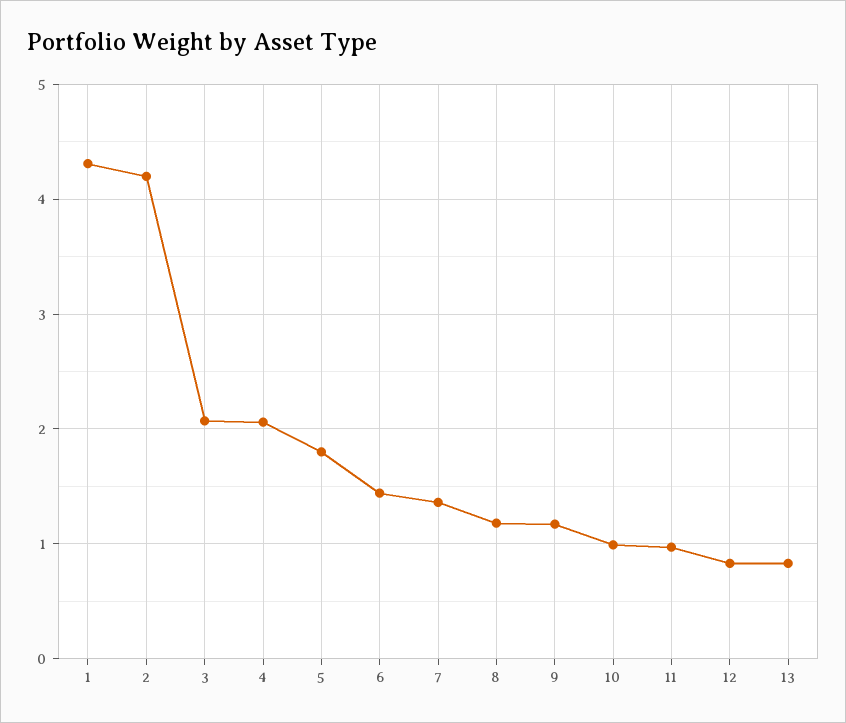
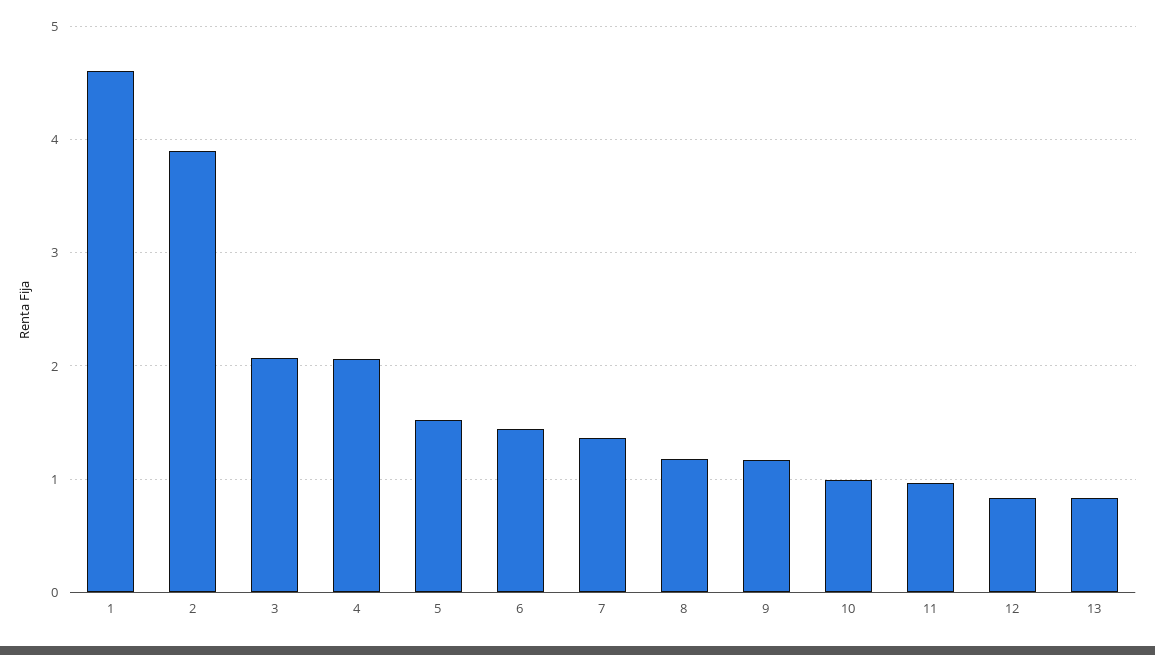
  {
-   "1": 4.3,
+   "1": 4.6,
-   "2": 4.2,
+   "2": 3.9,
    "3": 2.1,
    "4": 2.1,
-   "5": 1.8,
+   "5": 1.5,
    "6": 1.4,
    "7": 1.4,
    "8": 1.2,
    "9": 1.2,
    "10": 1,
    "11": 1,
    "12": 0.8,
    "13": 0.8
  }

